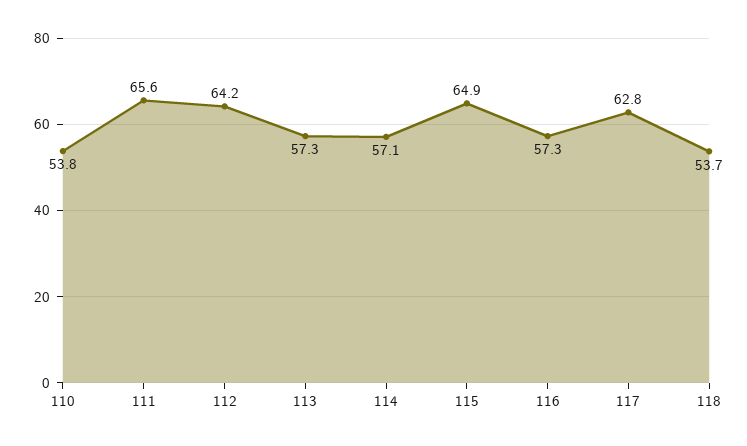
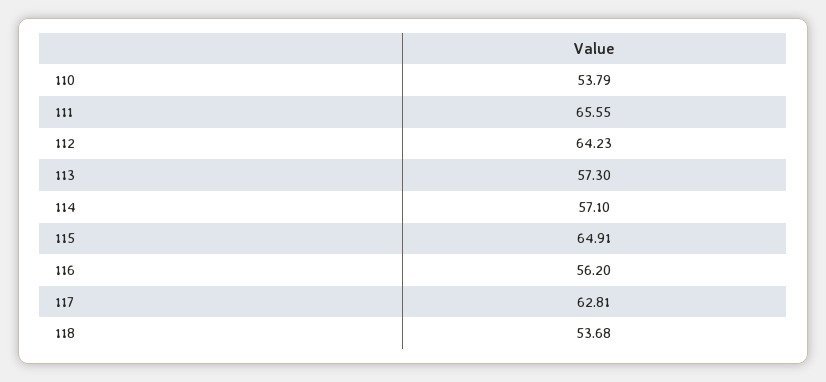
  {
    "110": 53.79,
    "111": 65.55,
    "112": 64.23,
    "113": 57.3,
    "114": 57.1,
    "115": 64.91,
-   "116": 57.3,
+   "116": 56.2,
    "117": 62.81,
    "118": 53.68
  }

